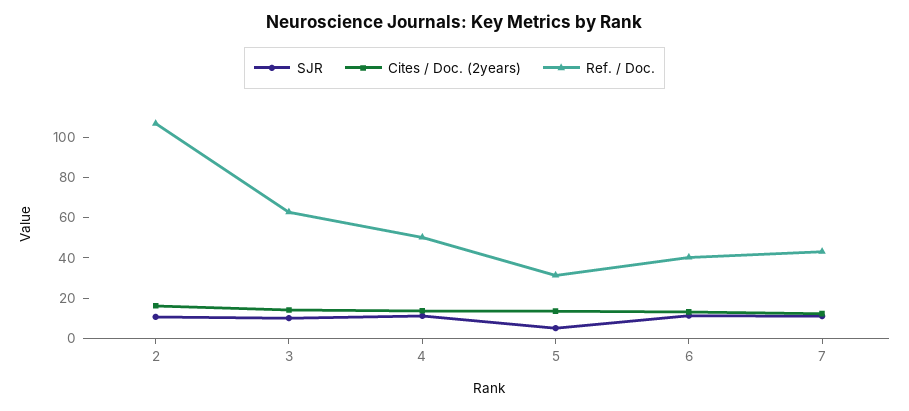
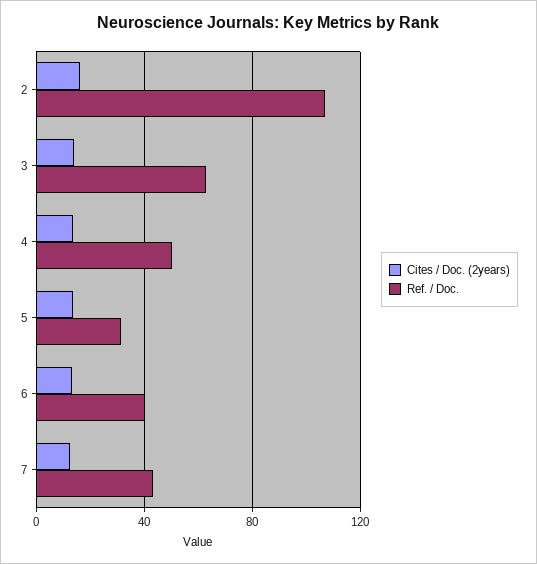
  {
-   "SJR": {
-     "2": 10,
-     "3": 10,
-     "4": 10,
-     "5": 5,
-     "6": 10,
-     "7": 10
-   },
    "Cites / Doc. (2years)": {
      "2": 15,
      "3": 15,
      "4": 15,
      "5": 15,
      "6": 15,
      "7": 10
    },
    "Ref. / Doc.": {
      "2": 105,
      "3": 65,
      "4": 50,
      "5": 30,
      "6": 40,
      "7": 45
    }
  }

